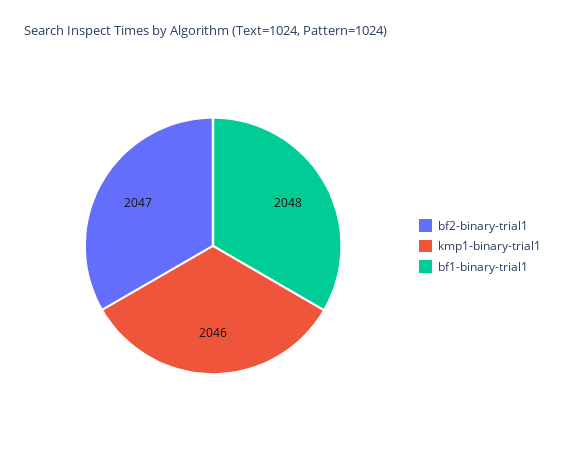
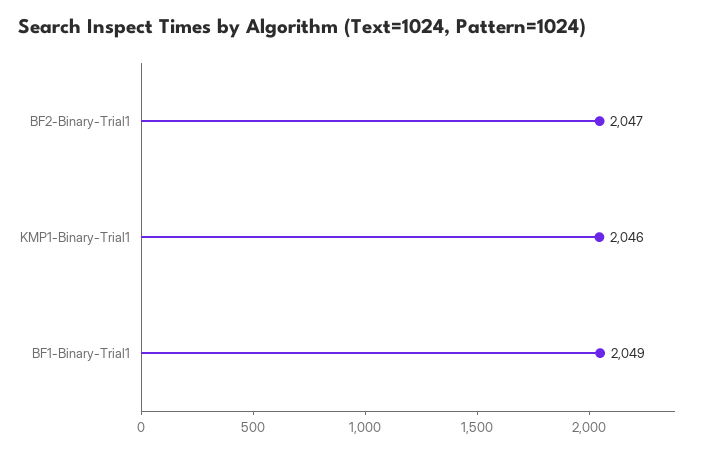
  {
    "bf2-binary-trial1": 2047,
    "kmp1-binary-trial1": 2046,
-   "bf1-binary-trial1": 2048
+   "bf1-binary-trial1": 2049
  }

